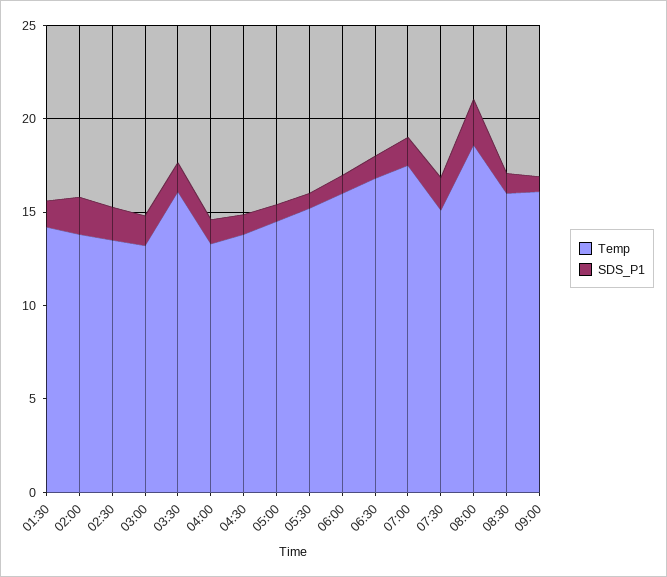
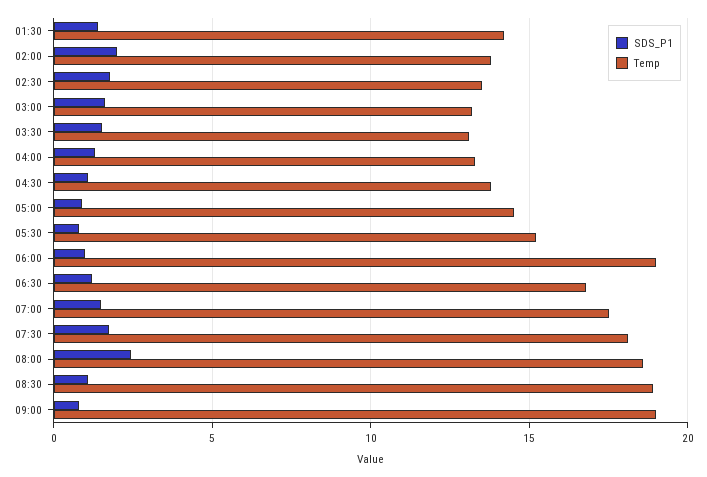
  {
    "Temp": {
      "01:30": 14,
      "02:00": 14,
      "02:30": 13.5,
      "03:00": 13,
-     "03:30": 16,
+     "03:30": 13,
      "04:00": 13.5,
      "04:30": 14,
      "05:00": 14.5,
      "05:30": 15,
-     "06:00": 16,
+     "06:00": 19,
      "06:30": 17,
      "07:00": 17.5,
-     "07:30": 15,
+     "07:30": 18,
      "08:00": 18.5,
-     "08:30": 16,
+     "08:30": 19,
-     "09:00": 16
+     "09:00": 19
    },
    "SDS_P1": {
      "01:30": 1.5,
      "02:00": 2,
      "02:30": 2,
      "03:00": 1.5,
      "03:30": 1.5,
      "04:00": 1.5,
      "04:30": 1,
      "05:00": 1,
      "05:30": 1,
      "06:00": 1,
      "06:30": 1,
      "07:00": 1.5,
      "07:30": 1.5,
      "08:00": 2.5,
      "08:30": 1,
      "09:00": 1
    }
  }

